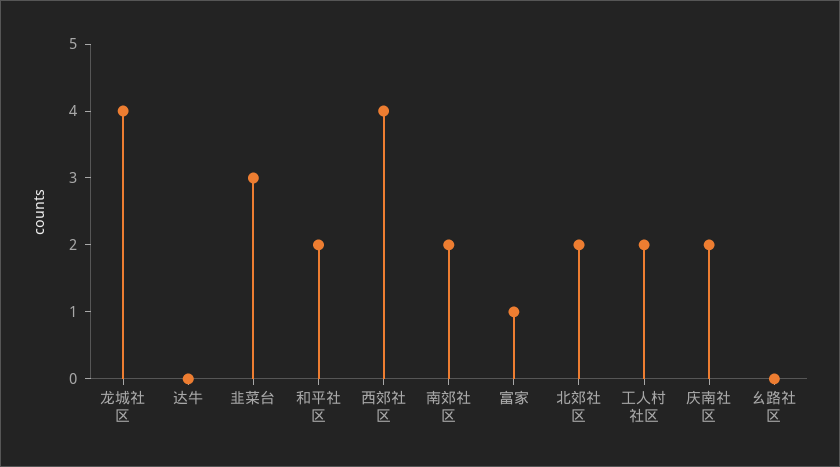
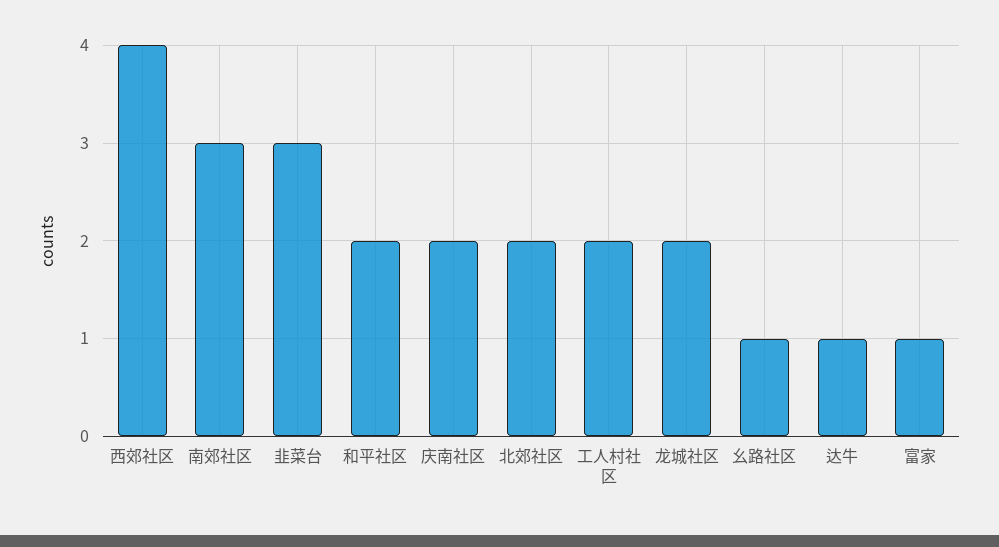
  {
-   "龙城社区": 4,
+   "龙城社区": 2,
-   "达牛": 0,
+   "达牛": 1,
    "韭菜台": 3,
    "和平社区": 2,
    "西郊社区": 4,
-   "南郊社区": 2,
+   "南郊社区": 3,
    "富家": 1,
    "北郊社区": 2,
    "工人村社区": 2,
    "庆南社区": 2,
-   "幺路社区": 0
+   "幺路社区": 1
  }

